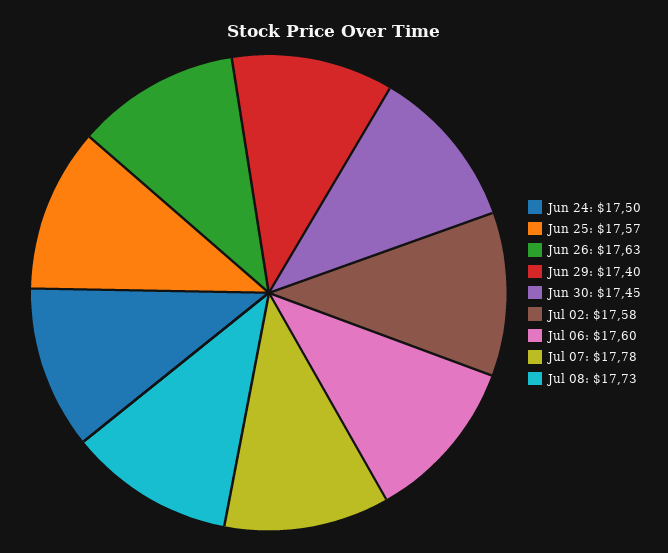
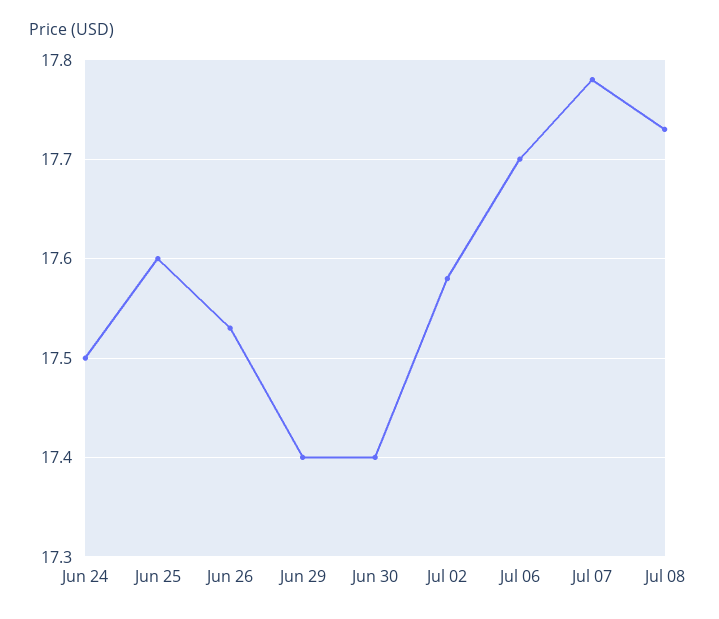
  {
    "Jun 24": 17.5,
-   "Jun 25": 17.57,
+   "Jun 25": 17.6,
-   "Jun 26": 17.63,
+   "Jun 26": 17.53,
    "Jun 29": 17.4,
-   "Jun 30": 17.45,
+   "Jun 30": 17.4,
    "Jul 02": 17.58,
-   "Jul 06": 17.6,
+   "Jul 06": 17.7,
    "Jul 07": 17.78,
    "Jul 08": 17.73
  }

